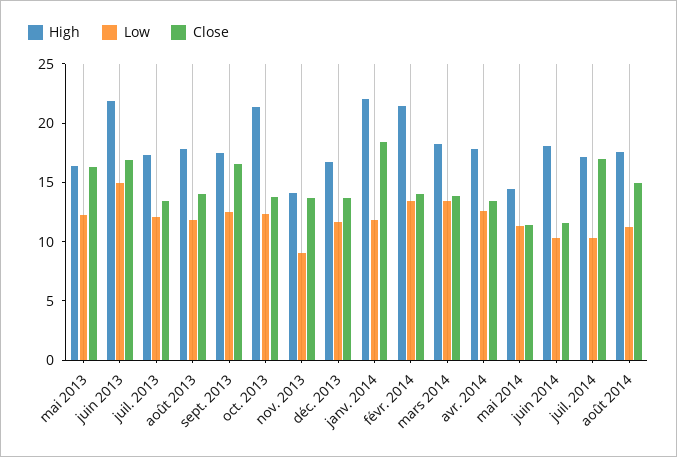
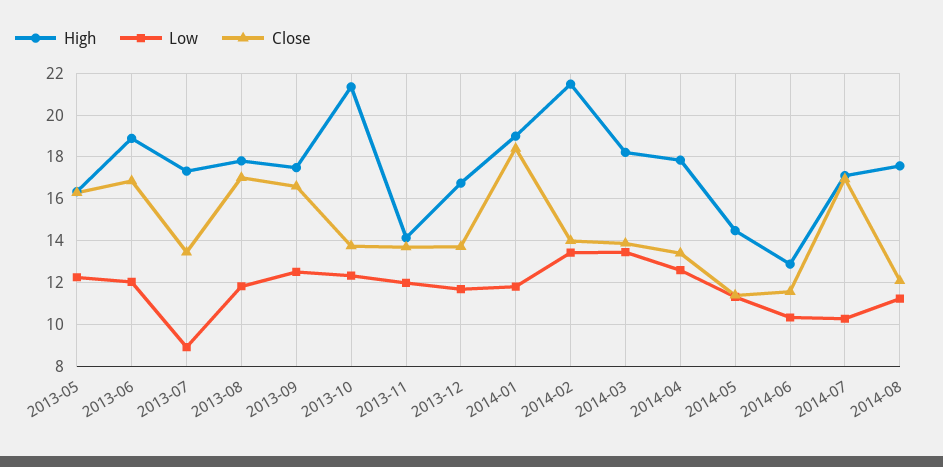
  {
    "High": {
      "mai 2013": 16.5,
-     "juin 2013": 22,
+     "juin 2013": 19,
      "juil. 2013": 17.5,
      "août 2013": 18,
      "sept. 2013": 17.5,
      "oct. 2013": 21.5,
      "nov. 2013": 14,
      "déc. 2013": 17,
-     "janv. 2014": 22,
+     "janv. 2014": 19,
      "févr. 2014": 21.5,
      "mars 2014": 18,
      "avr. 2014": 18,
      "mai 2014": 14.5,
-     "juin 2014": 18,
+     "juin 2014": 13,
      "juil. 2014": 17,
      "août 2014": 17.5
    },
    "Low": {
      "mai 2013": 12.5,
-     "juin 2013": 15,
+     "juin 2013": 12,
-     "juil. 2013": 12,
+     "juil. 2013": 9,
      "août 2013": 12,
      "sept. 2013": 12.5,
      "oct. 2013": 12.5,
-     "nov. 2013": 9,
+     "nov. 2013": 12,
      "déc. 2013": 11.5,
      "janv. 2014": 12,
      "févr. 2014": 13.5,
      "mars 2014": 13.5,
      "avr. 2014": 12.5,
      "mai 2014": 11.5,
      "juin 2014": 10.5,
      "juil. 2014": 10.5,
      "août 2014": 11
    },
    "Close": {
      "mai 2013": 16.5,
      "juin 2013": 17,
      "juil. 2013": 13.5,
-     "août 2013": 14,
+     "août 2013": 17,
      "sept. 2013": 16.5,
      "oct. 2013": 14,
      "nov. 2013": 13.5,
      "déc. 2013": 13.5,
      "janv. 2014": 18.5,
      "févr. 2014": 14,
      "mars 2014": 14,
      "avr. 2014": 13.5,
      "mai 2014": 11.5,
      "juin 2014": 11.5,
      "juil. 2014": 17,
-     "août 2014": 15
+     "août 2014": 12
    }
  }

